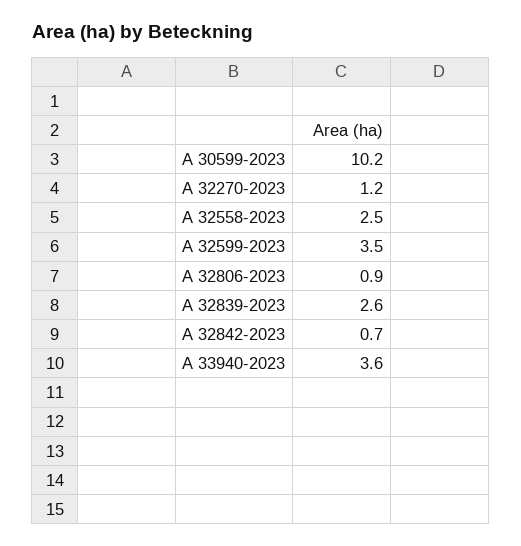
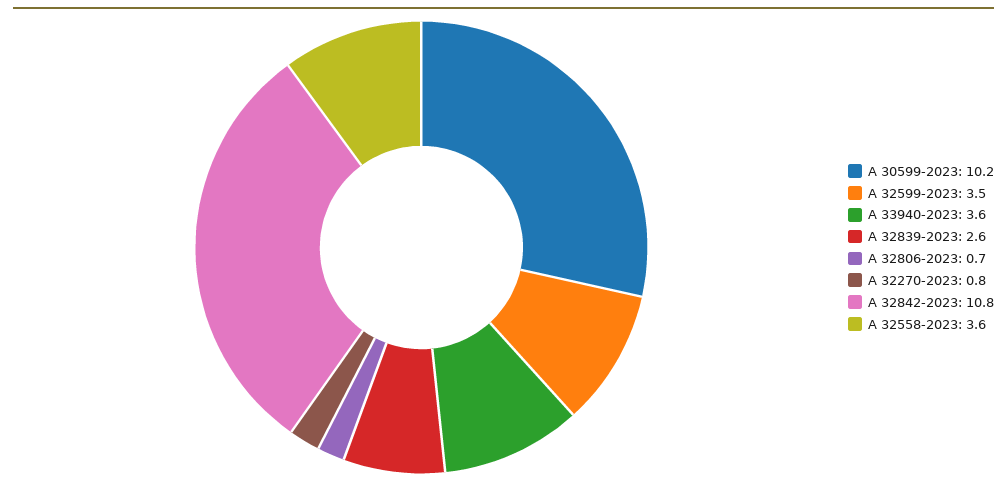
  {
    "A 30599-2023": 10.2,
-   "A 32270-2023": 1.2,
+   "A 32270-2023": 0.8,
-   "A 32558-2023": 2.5,
+   "A 32558-2023": 3.6,
    "A 32599-2023": 3.5,
-   "A 32806-2023": 0.9,
+   "A 32806-2023": 0.7,
    "A 32839-2023": 2.6,
-   "A 32842-2023": 0.7,
+   "A 32842-2023": 10.8,
    "A 33940-2023": 3.6
  }

